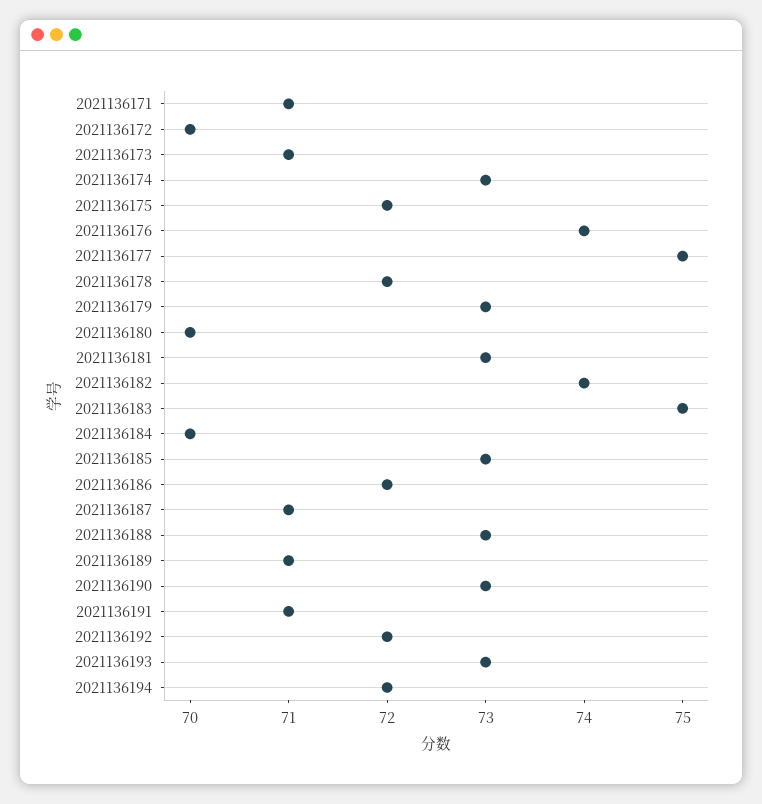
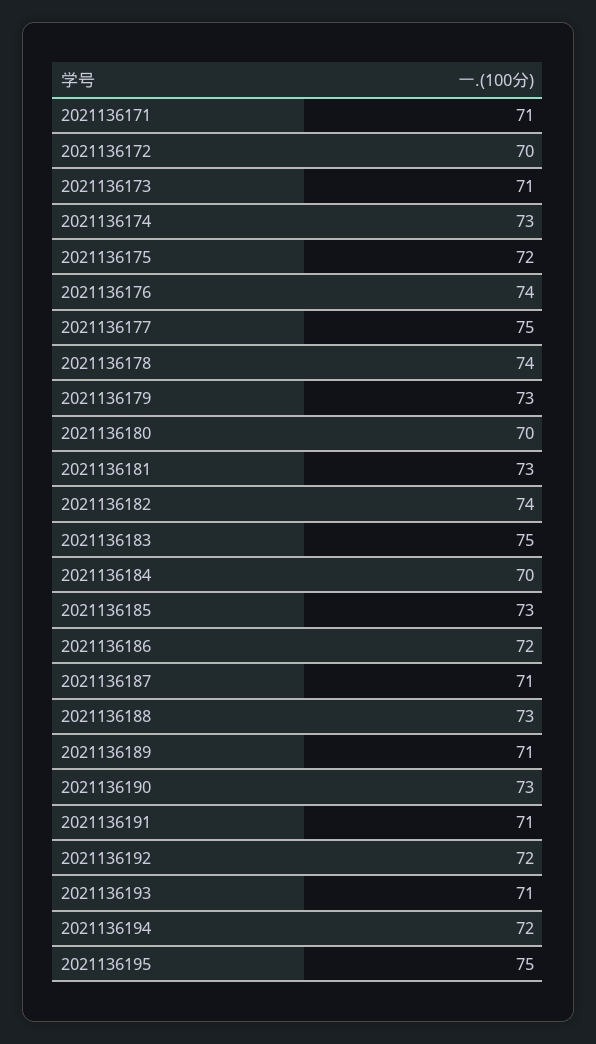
  {
    "2021136171": 71,
    "2021136172": 70,
    "2021136173": 71,
    "2021136174": 73,
    "2021136175": 72,
    "2021136176": 74,
    "2021136177": 75,
-   "2021136178": 72,
+   "2021136178": 74,
    "2021136179": 73,
    "2021136180": 70,
    "2021136181": 73,
    "2021136182": 74,
    "2021136183": 75,
    "2021136184": 70,
    "2021136185": 73,
    "2021136186": 72,
    "2021136187": 71,
    "2021136188": 73,
    "2021136189": 71,
    "2021136190": 73,
    "2021136191": 71,
    "2021136192": 72,
-   "2021136193": 73,
+   "2021136193": 71,
-   "2021136194": 72
+   "2021136194": 72,
+   "2021136195": 75
  }

